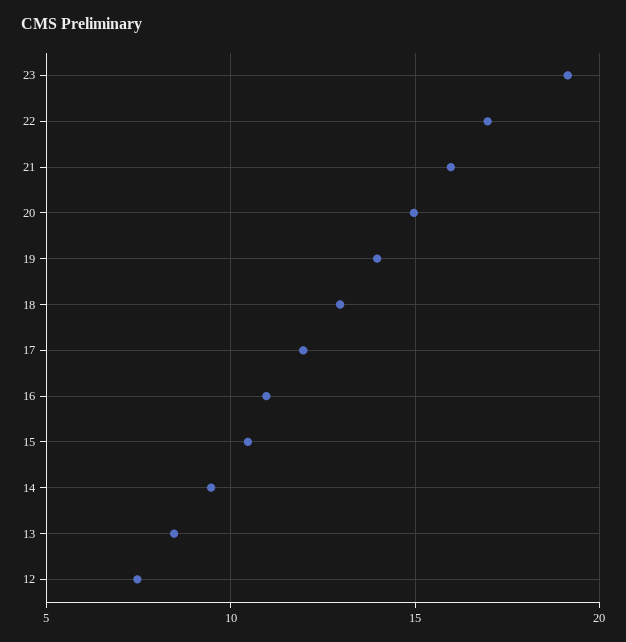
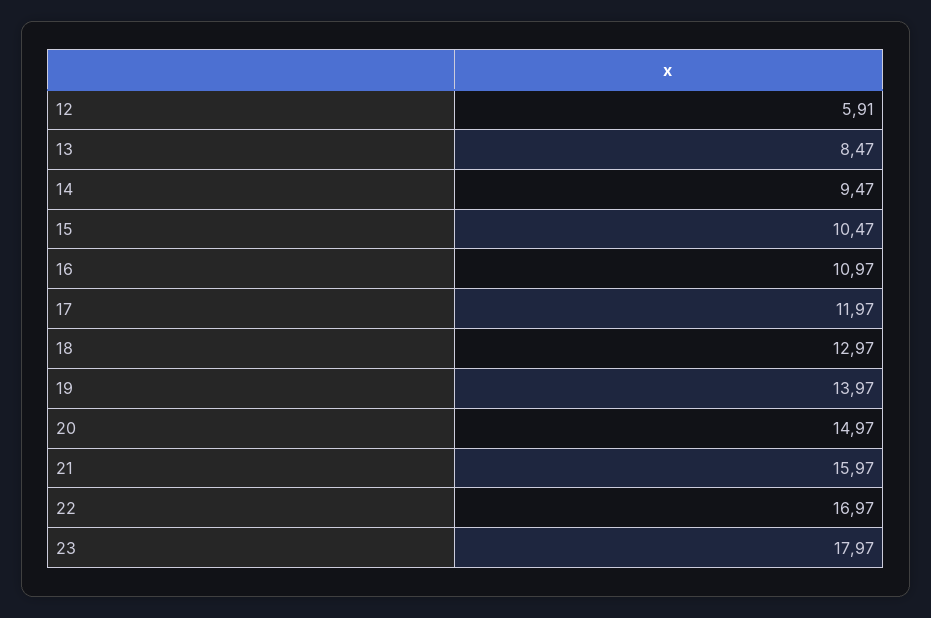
  {
-   "23": 19,
+   "23": 17.97,
    "22": 16.97,
    "21": 15.97,
    "20": 14.97,
    "19": 13.97,
    "18": 12.97,
    "17": 11.97,
    "16": 10.97,
    "15": 10.47,
    "14": 9.47,
    "13": 8.47,
-   "12": 7.5
+   "12": 5.91
  }

